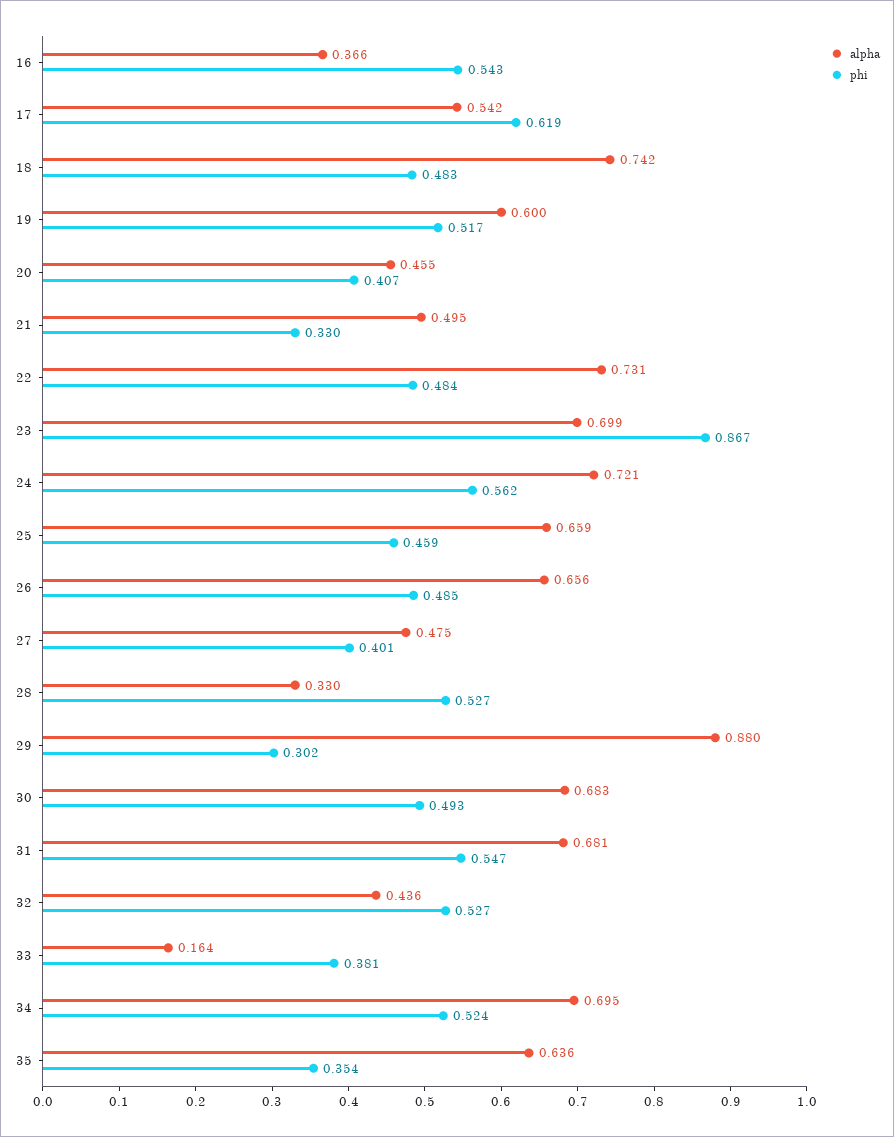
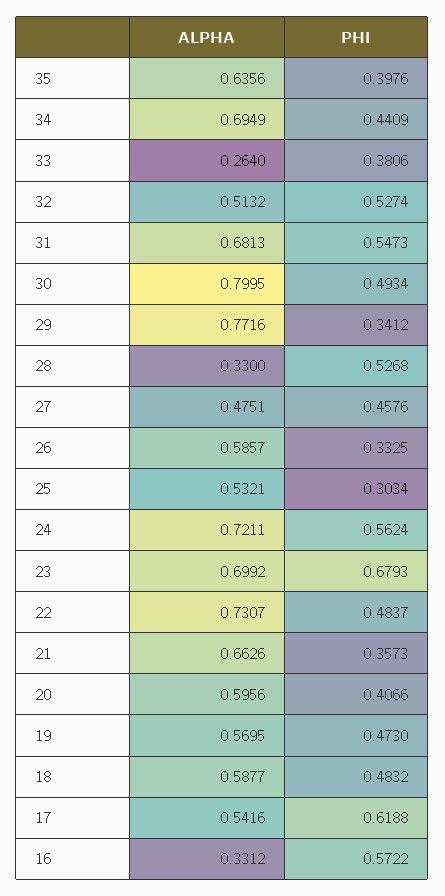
  {
    "alpha": {
-     "16": 0.366,
+     "16": 0.3312,
      "17": 0.5416,
-     "18": 0.742,
+     "18": 0.5877,
-     "19": 0.6,
+     "19": 0.5695,
-     "20": 0.455,
+     "20": 0.5956,
-     "21": 0.495,
+     "21": 0.6626,
      "22": 0.7307,
      "23": 0.6992,
      "24": 0.7211,
-     "25": 0.659,
+     "25": 0.5321,
-     "26": 0.656,
+     "26": 0.5857,
      "27": 0.4751,
      "28": 0.33,
-     "29": 0.88,
+     "29": 0.7716,
-     "30": 0.683,
+     "30": 0.7995,
      "31": 0.6813,
-     "32": 0.436,
+     "32": 0.5132,
-     "33": 0.164,
+     "33": 0.264,
      "34": 0.6949,
      "35": 0.6356
    },
    "phi": {
-     "16": 0.543,
+     "16": 0.5722,
      "17": 0.6188,
      "18": 0.4832,
-     "19": 0.517,
+     "19": 0.473,
      "20": 0.4066,
-     "21": 0.33,
+     "21": 0.3573,
      "22": 0.4837,
-     "23": 0.867,
+     "23": 0.6793,
      "24": 0.5624,
-     "25": 0.459,
+     "25": 0.3034,
-     "26": 0.485,
+     "26": 0.3325,
-     "27": 0.401,
+     "27": 0.4576,
      "28": 0.5268,
-     "29": 0.302,
+     "29": 0.3412,
      "30": 0.4934,
      "31": 0.5473,
      "32": 0.5274,
      "33": 0.3806,
-     "34": 0.524,
+     "34": 0.4409,
-     "35": 0.354
+     "35": 0.3976
    }
  }

